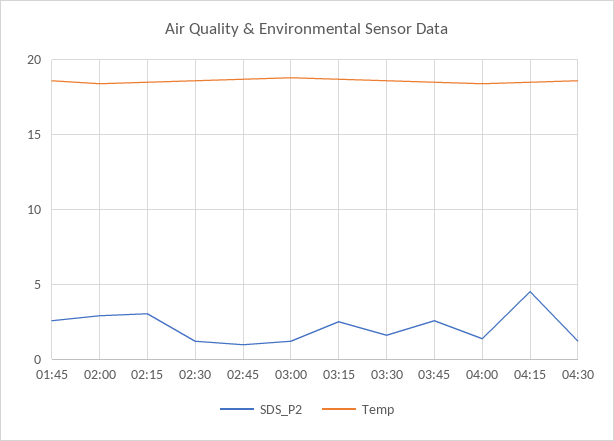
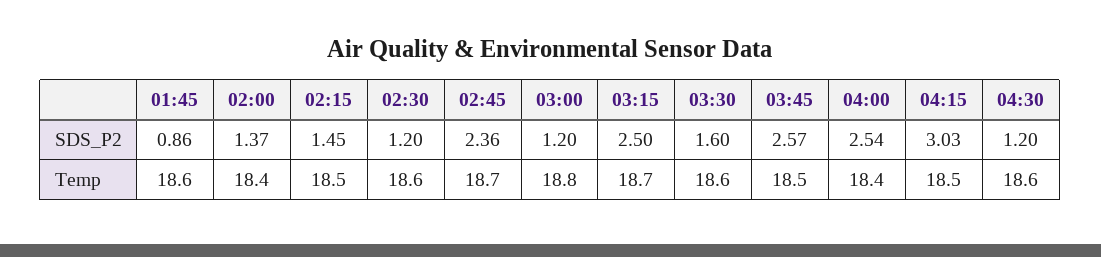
  {
    "SDS_P2": {
-     "01:45": 2.5,
+     "01:45": 0.86,
-     "02:00": 3,
+     "02:00": 1.37,
-     "02:15": 3,
+     "02:15": 1.45,
      "02:30": 1.2,
-     "02:45": 1,
+     "02:45": 2.36,
      "03:00": 1.2,
      "03:15": 2.5,
      "03:30": 1.6,
      "03:45": 2.57,
-     "04:00": 1.5,
+     "04:00": 2.54,
-     "04:15": 4.5,
+     "04:15": 3.03,
      "04:30": 1.2
    },
    "Temp": {
      "01:45": 18.6,
      "02:00": 18.4,
      "02:15": 18.5,
      "02:30": 18.6,
      "02:45": 18.7,
      "03:00": 18.8,
      "03:15": 18.7,
      "03:30": 18.6,
      "03:45": 18.5,
      "04:00": 18.4,
      "04:15": 18.5,
      "04:30": 18.6
    }
  }

